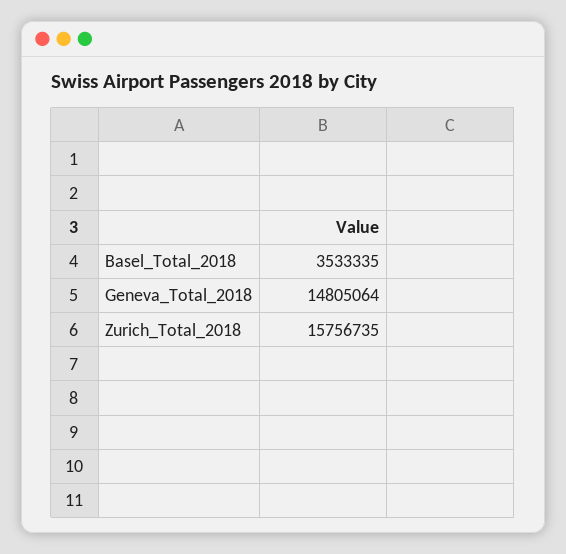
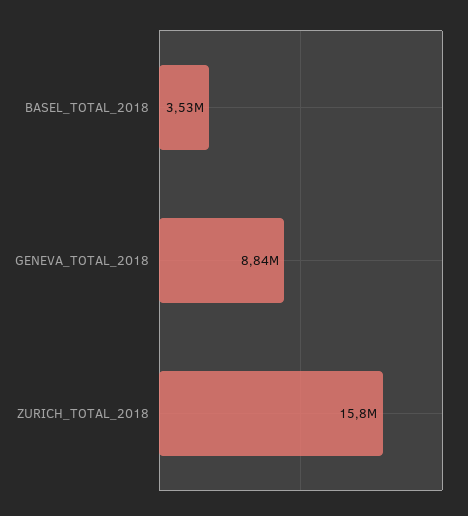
  {
    "Basel_Total_2018": 3533335,
-   "Geneva_Total_2018": 14805064,
+   "Geneva_Total_2018": 8840000,
    "Zurich_Total_2018": 15756735
  }

